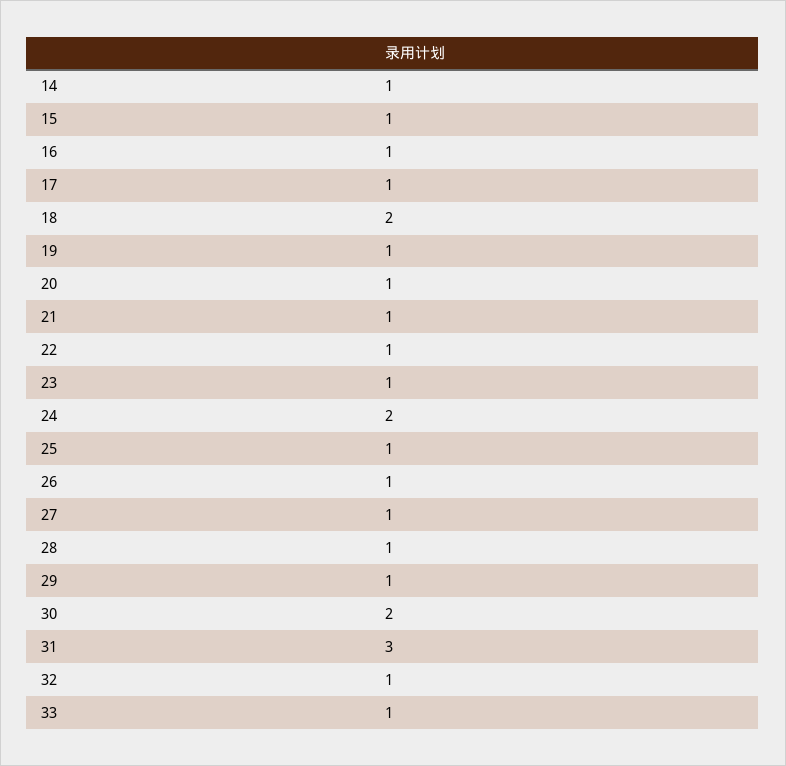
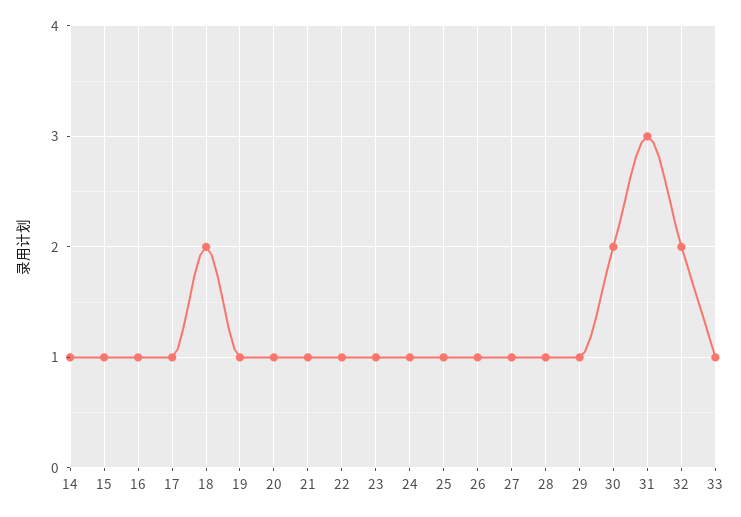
  {
    "14": 1,
    "15": 1,
    "16": 1,
    "17": 1,
    "18": 2,
    "19": 1,
    "20": 1,
    "21": 1,
    "22": 1,
    "23": 1,
-   "24": 2,
+   "24": 1,
    "25": 1,
    "26": 1,
    "27": 1,
    "28": 1,
    "29": 1,
    "30": 2,
    "31": 3,
-   "32": 1,
+   "32": 2,
    "33": 1
  }

